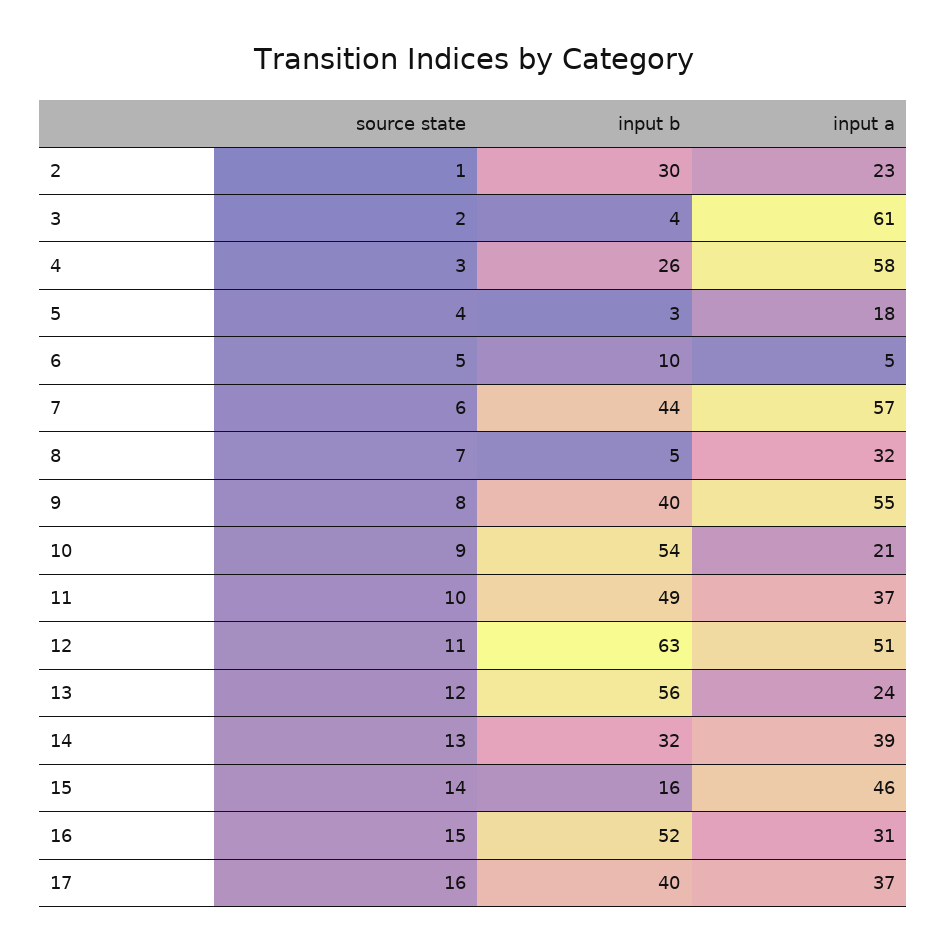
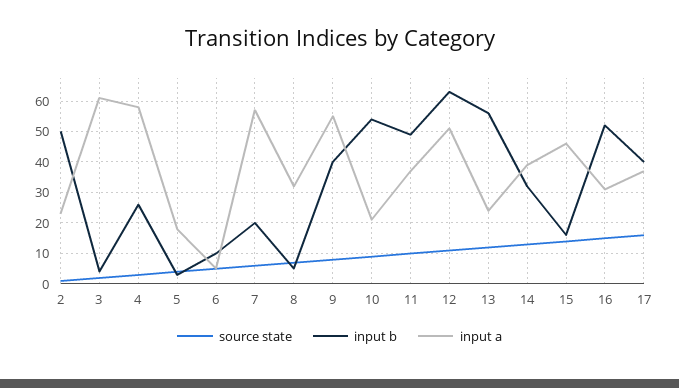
  {
    "source state": {
      "2": 1,
      "3": 2,
      "4": 3,
      "5": 4,
      "6": 5,
      "7": 6,
      "8": 7,
      "9": 8,
      "10": 9,
      "11": 10,
      "12": 11,
      "13": 12,
      "14": 13,
      "15": 14,
      "16": 15,
      "17": 16
    },
    "input b": {
-     "2": 30,
+     "2": 50,
      "3": 4,
      "4": 26,
      "5": 3,
      "6": 10,
-     "7": 44,
+     "7": 20,
      "8": 5,
      "9": 40,
      "10": 54,
      "11": 49,
      "12": 63,
      "13": 56,
      "14": 32,
      "15": 16,
      "16": 52,
      "17": 40
    },
    "input a": {
      "2": 23,
      "3": 61,
      "4": 58,
      "5": 18,
      "6": 5,
      "7": 57,
      "8": 32,
      "9": 55,
      "10": 21,
      "11": 37,
      "12": 51,
      "13": 24,
      "14": 39,
      "15": 46,
      "16": 31,
      "17": 37
    }
  }

